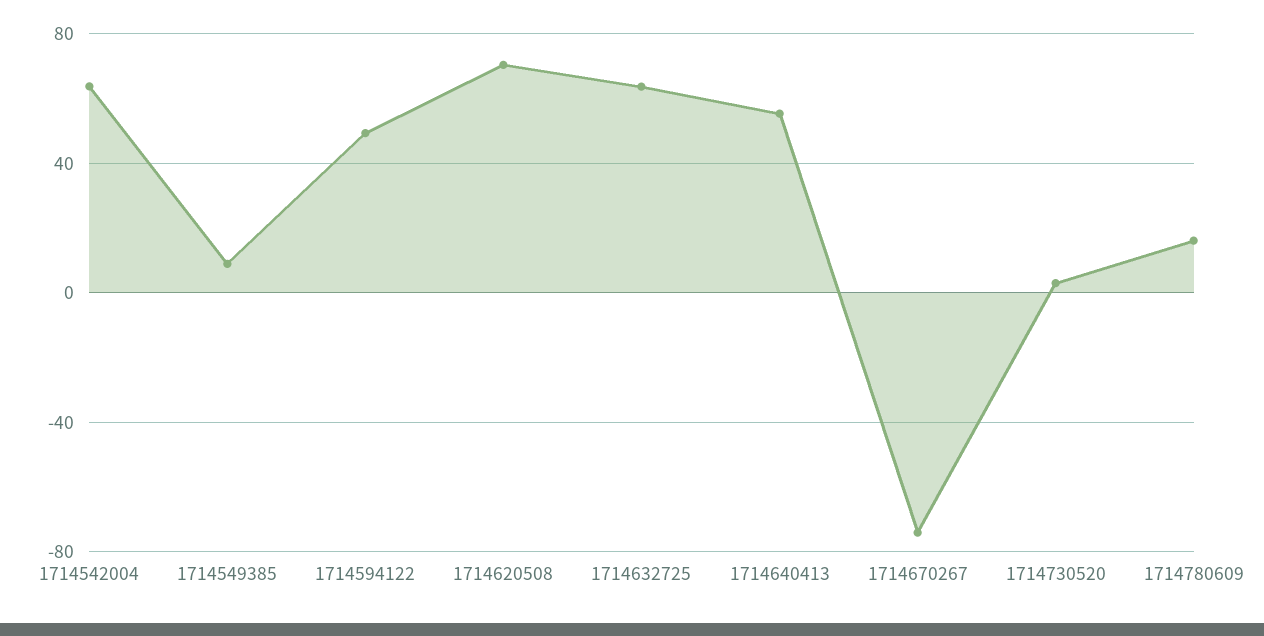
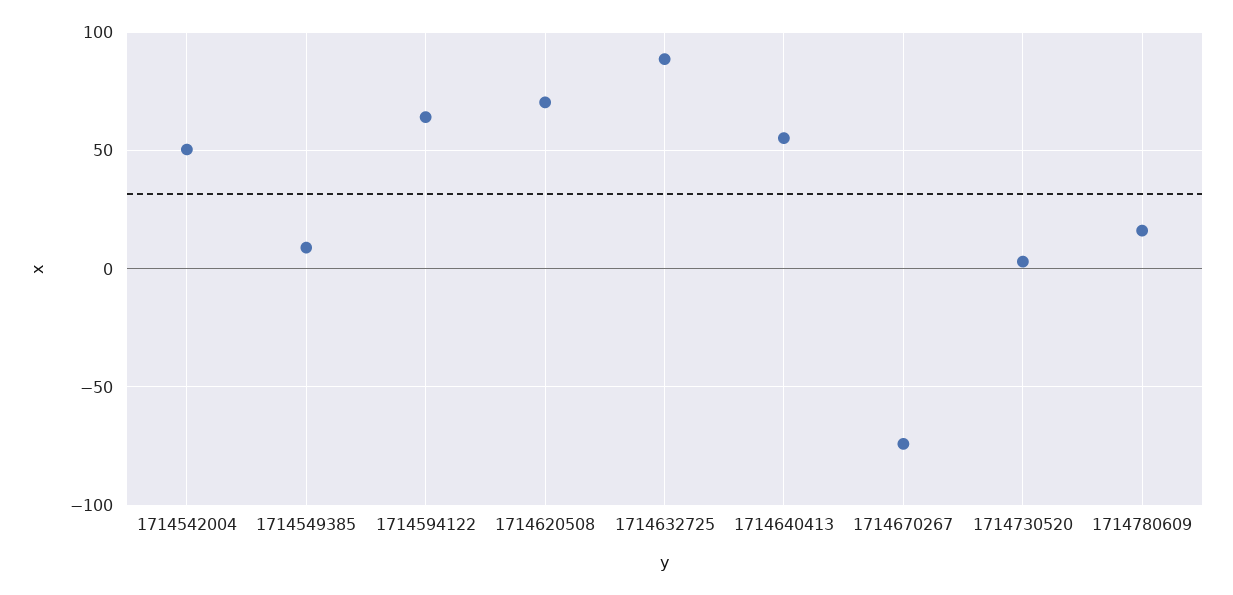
  {
-   "1714542004": 65,
+   "1714542004": 50,
    "1714549385": 10,
-   "1714594122": 50,
+   "1714594122": 65,
    "1714620508": 70,
-   "1714632725": 65,
+   "1714632725": 90,
    "1714640413": 55,
    "1714670267": -75,
    "1714730520": 5,
    "1714780609": 15
  }

